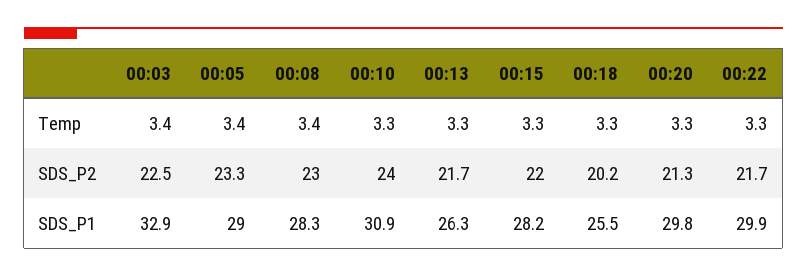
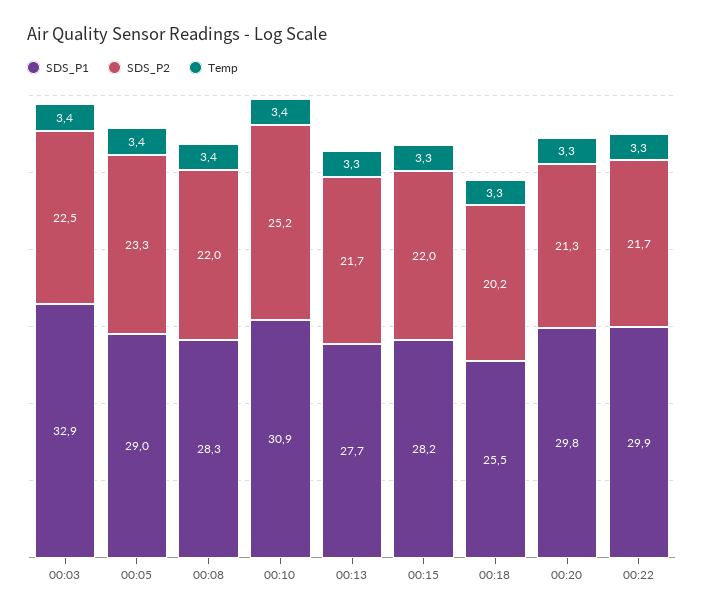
  {
    "Temp": {
      "00:03": 3.4,
      "00:05": 3.4,
      "00:08": 3.4,
-     "00:10": 3.3,
+     "00:10": 3.4,
      "00:13": 3.3,
      "00:15": 3.3,
      "00:18": 3.3,
      "00:20": 3.3,
      "00:22": 3.3
    },
    "SDS_P2": {
      "00:03": 22.5,
      "00:05": 23.3,
-     "00:08": 23,
+     "00:08": 22,
-     "00:10": 24,
+     "00:10": 25.2,
      "00:13": 21.7,
      "00:15": 22,
      "00:18": 20.2,
      "00:20": 21.3,
      "00:22": 21.7
    },
    "SDS_P1": {
      "00:03": 32.9,
      "00:05": 29,
      "00:08": 28.3,
      "00:10": 30.9,
-     "00:13": 26.3,
+     "00:13": 27.7,
      "00:15": 28.2,
      "00:18": 25.5,
      "00:20": 29.8,
      "00:22": 29.9
    }
  }

